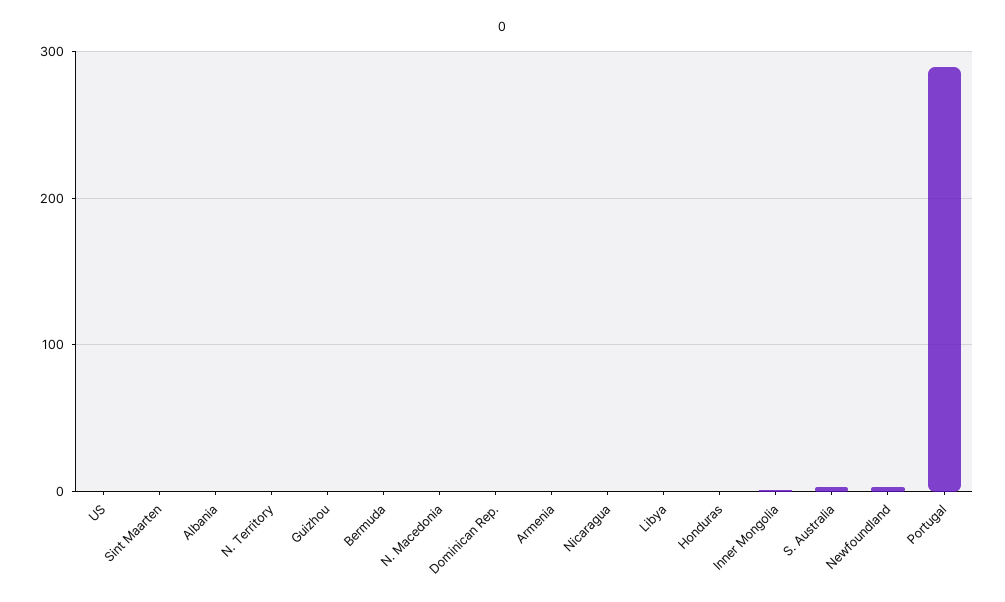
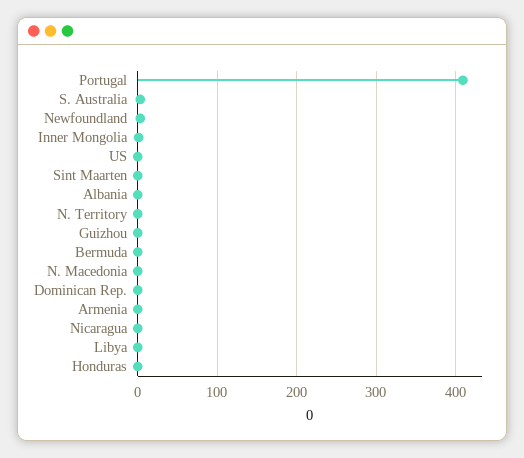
  {
    "US": 0,
    "Sint Maarten": 0,
    "Albania": 0,
    "N. Territory": 0,
    "Guizhou": 0,
    "Bermuda": 0,
    "N. Macedonia": 0,
    "Dominican Rep.": 0,
    "Armenia": 0,
    "Nicaragua": 0,
    "Libya": 0,
    "Honduras": 0,
    "Inner Mongolia": 0,
    "S. Australia": 0,
    "Newfoundland": 0,
-   "Portugal": 290
+   "Portugal": 410
  }

